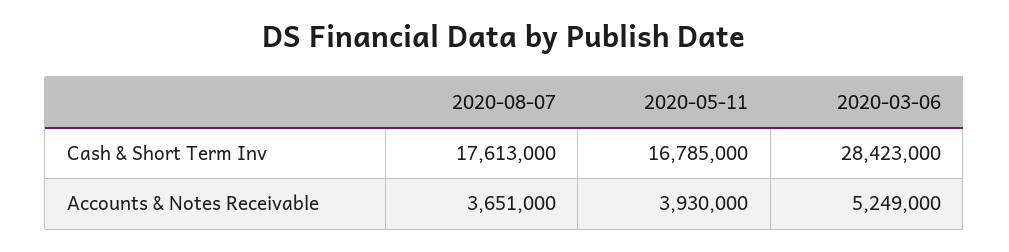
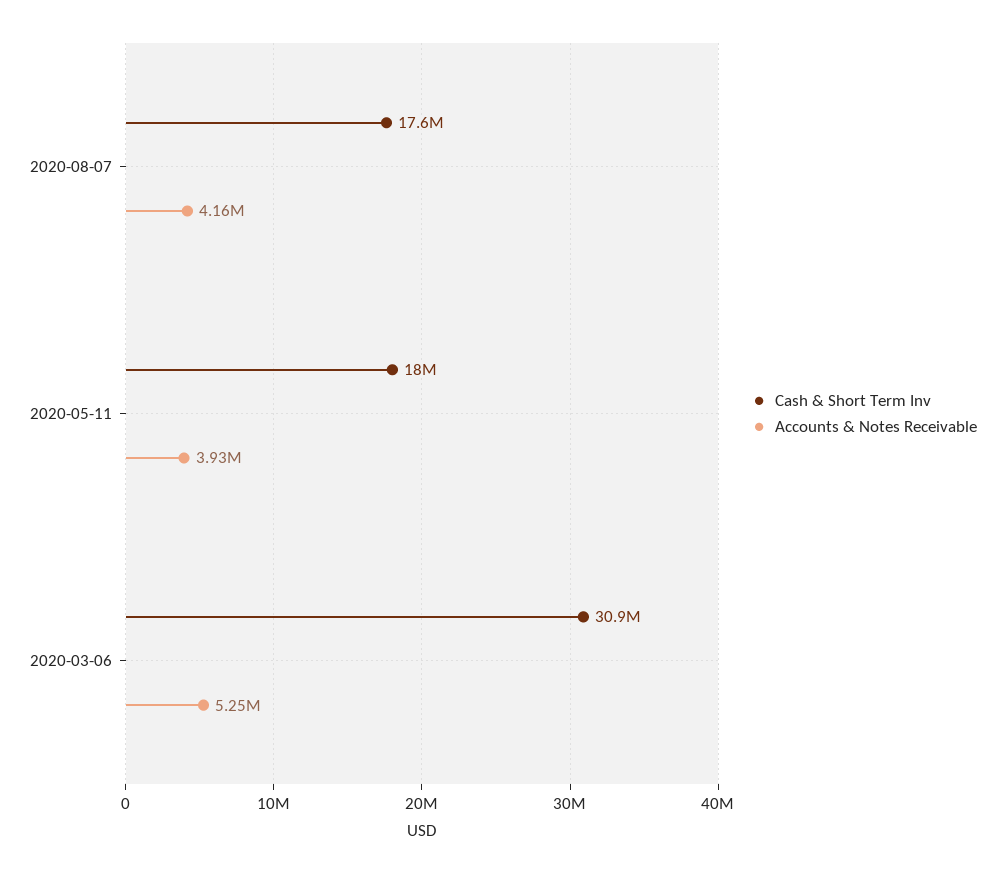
  {
    "Cash & Short Term Inv": {
      "2020-08-07": 17613000,
-     "2020-05-11": 16785000,
+     "2020-05-11": 18000000,
-     "2020-03-06": 28423000
+     "2020-03-06": 30900000
    },
    "Accounts & Notes Receivable": {
-     "2020-08-07": 3651000,
+     "2020-08-07": 4160000,
      "2020-05-11": 3930000,
      "2020-03-06": 5249000
    }
  }

